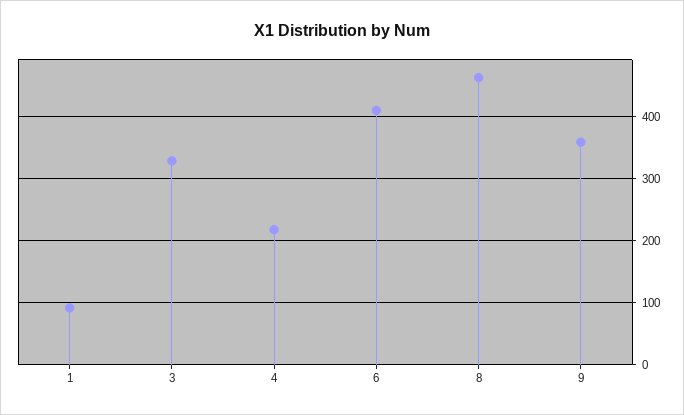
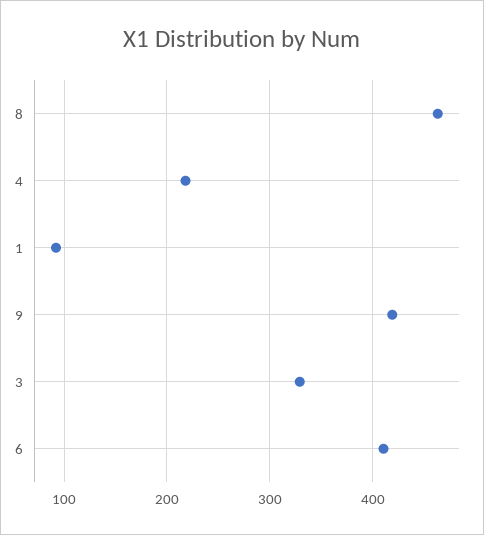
  {
    "1": 90,
    "3": 330,
    "4": 220,
    "6": 410,
    "8": 460,
-   "9": 360
+   "9": 420
  }

